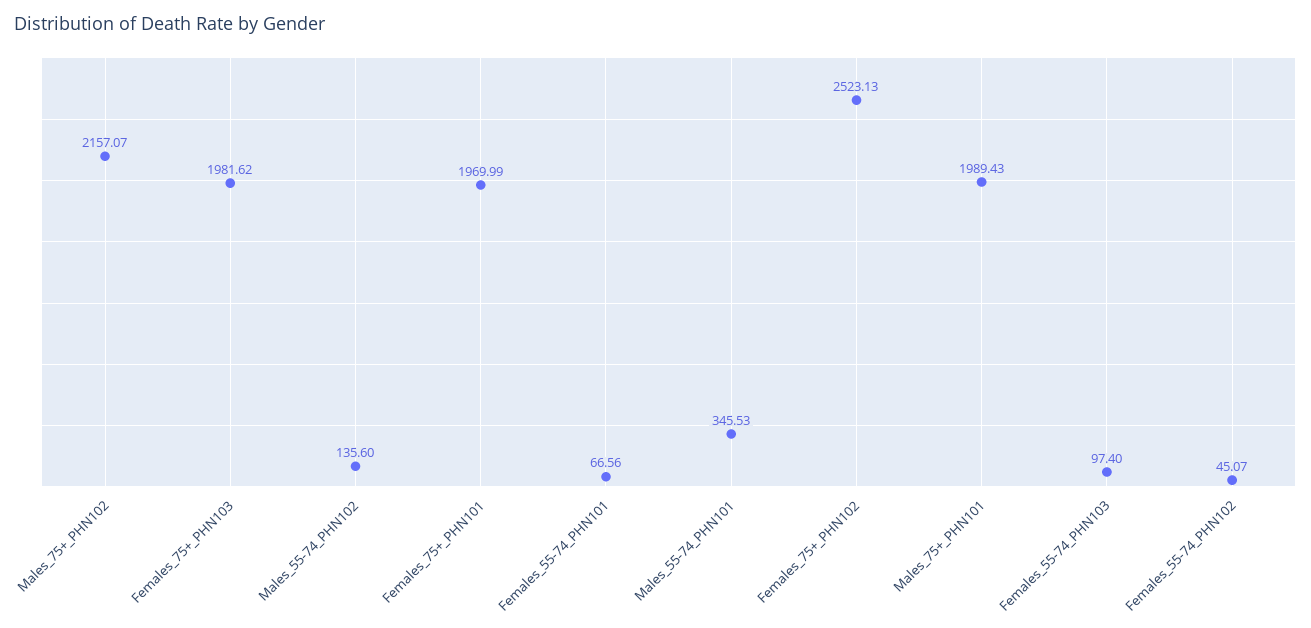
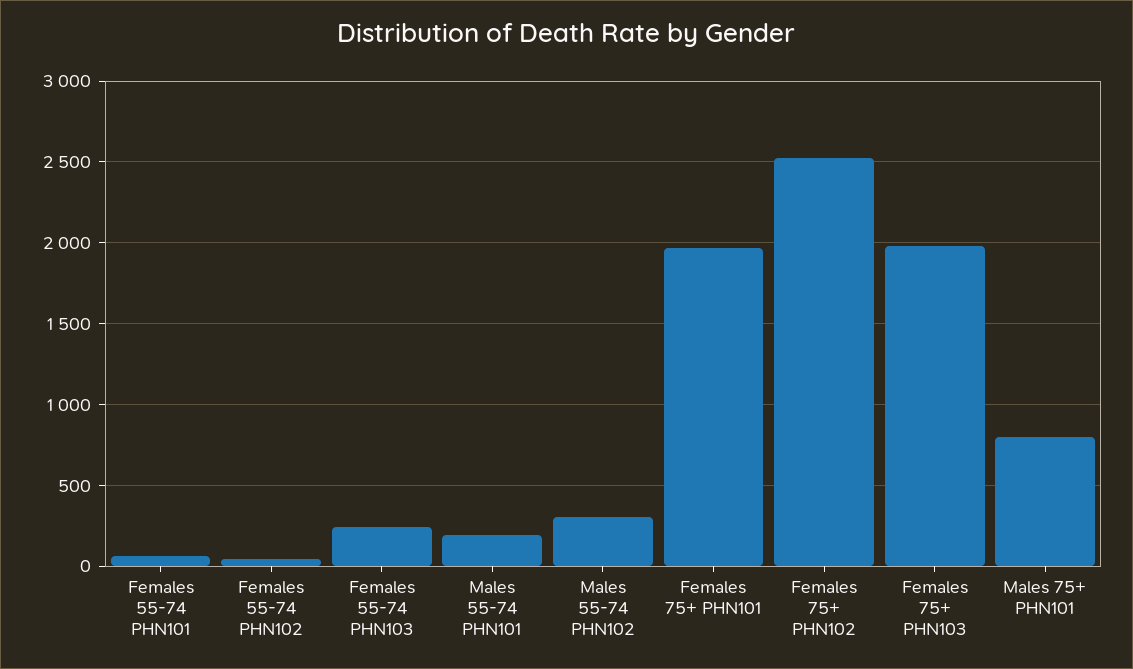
  {
-   "Males_75+_PHN102": 2157.07,
    "Females_75+_PHN103": 1981.62,
-   "Males_55-74_PHN102": 135.6,
+   "Males_55-74_PHN102": 300,
    "Females_75+_PHN101": 1969.99,
    "Females_55-74_PHN101": 66.56,
-   "Males_55-74_PHN101": 345.53,
+   "Males_55-74_PHN101": 200,
    "Females_75+_PHN102": 2523.13,
-   "Males_75+_PHN101": 1989.43,
+   "Males_75+_PHN101": 800,
-   "Females_55-74_PHN103": 97.4,
+   "Females_55-74_PHN103": 250,
    "Females_55-74_PHN102": 45.07
  }

